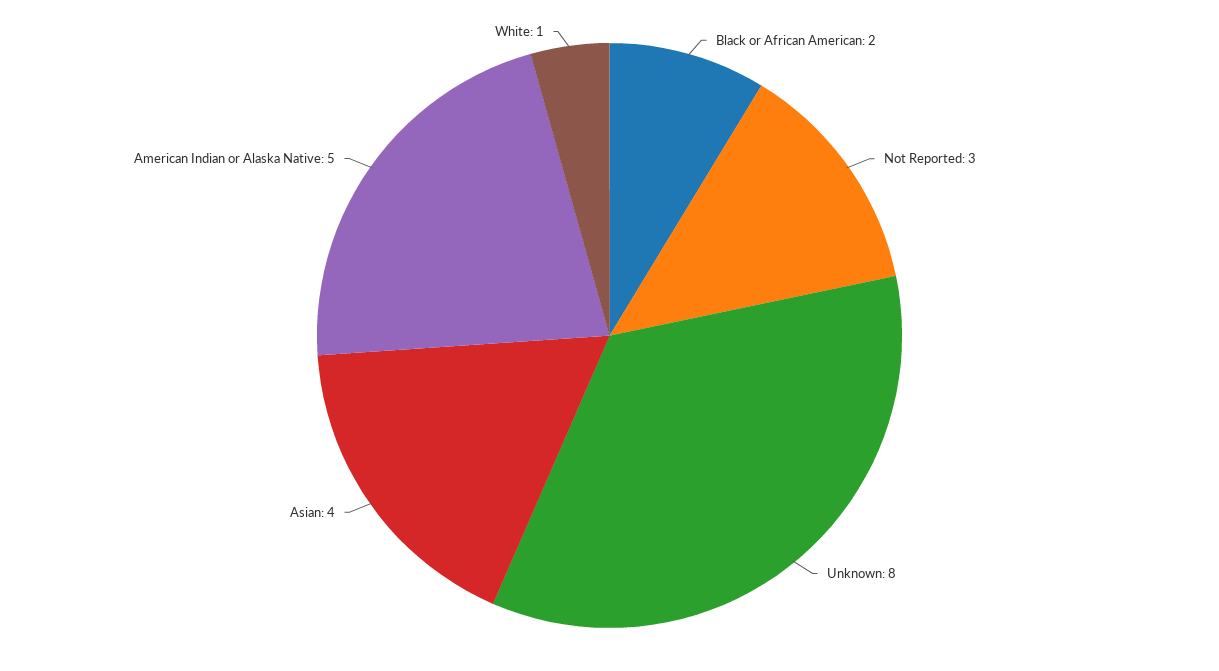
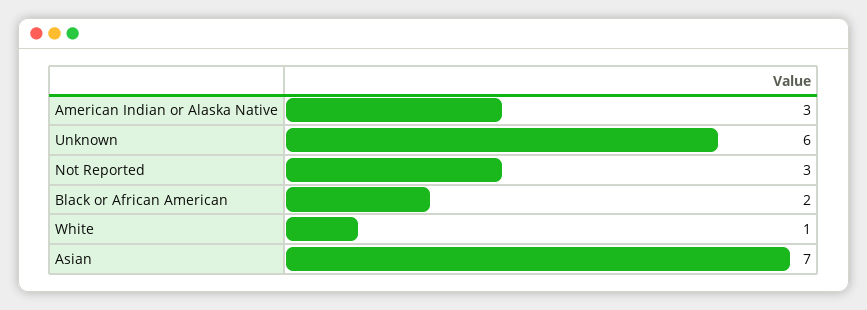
  {
    "Black or African American": 2,
    "Not Reported": 3,
-   "Unknown": 8,
+   "Unknown": 6,
-   "Asian": 4,
+   "Asian": 7,
-   "American Indian or Alaska Native": 5,
+   "American Indian or Alaska Native": 3,
    "White": 1
  }

